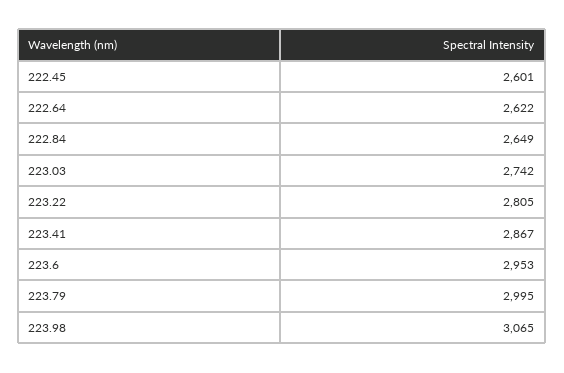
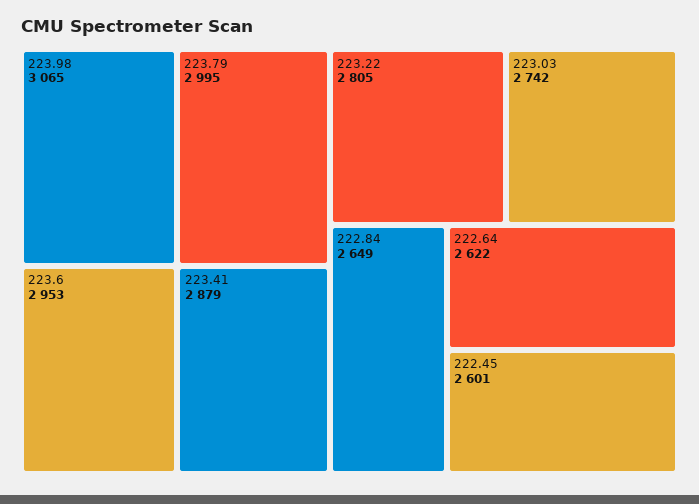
  {
    "222.45": 2601,
    "222.64": 2622,
    "222.84": 2649,
    "223.03": 2742,
    "223.22": 2805,
-   "223.41": 2867,
+   "223.41": 2879,
    "223.6": 2953,
    "223.79": 2995,
    "223.98": 3065
  }

